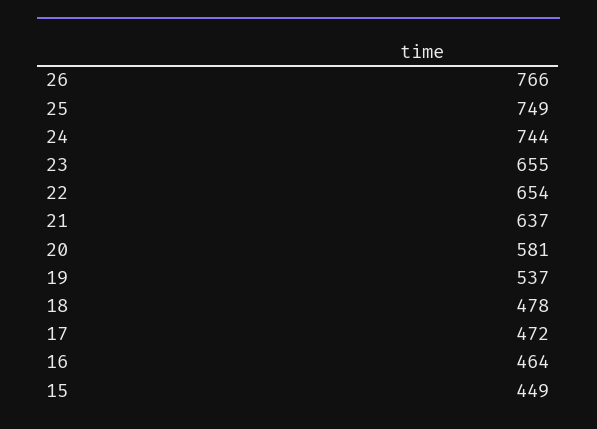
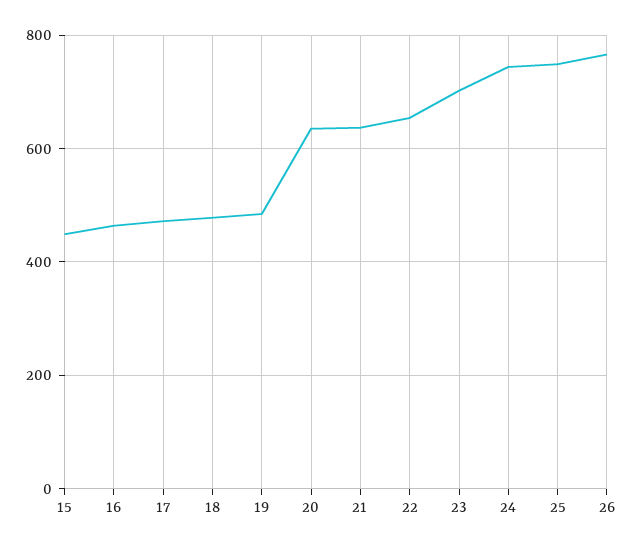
  {
    "26": 766,
    "25": 749,
    "24": 744,
-   "23": 655,
+   "23": 700,
    "22": 654,
    "21": 637,
-   "20": 581,
+   "20": 640,
-   "19": 537,
+   "19": 480,
    "18": 478,
    "17": 472,
    "16": 464,
    "15": 449
  }

